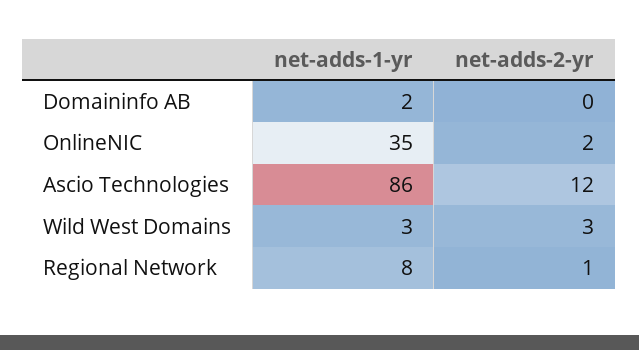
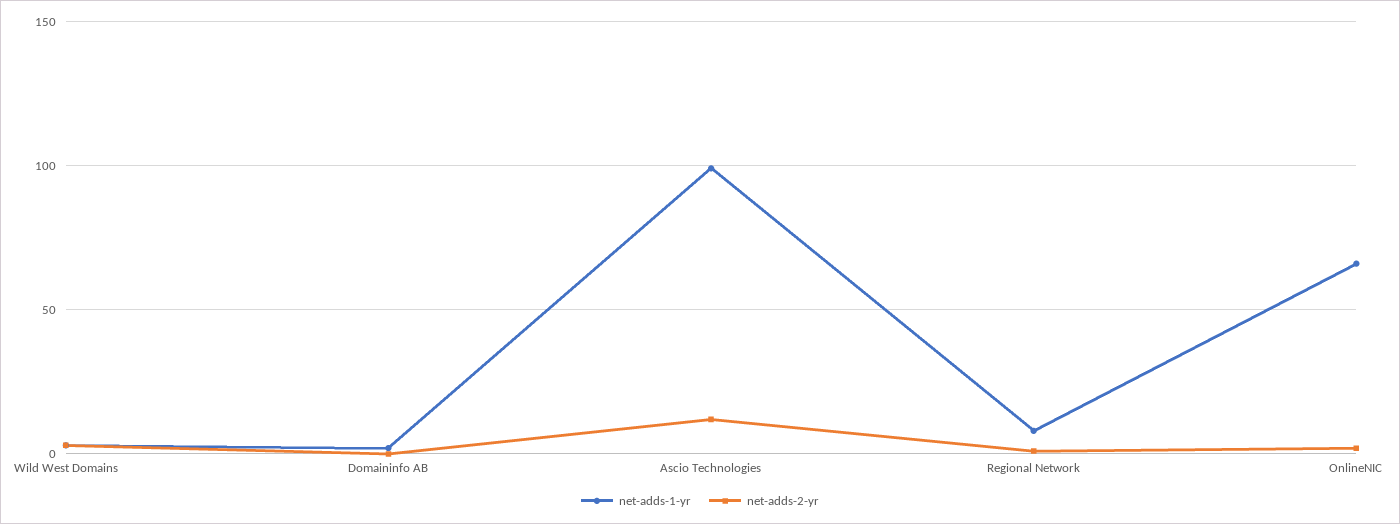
  {
    "net-adds-1-yr": {
      "Domaininfo AB": 2,
-     "OnlineNIC": 35,
+     "OnlineNIC": 65,
-     "Ascio Technologies": 86,
+     "Ascio Technologies": 100,
      "Wild West Domains": 3,
      "Regional Network": 8
    },
    "net-adds-2-yr": {
      "Domaininfo AB": 0,
      "OnlineNIC": 2,
      "Ascio Technologies": 12,
      "Wild West Domains": 3,
      "Regional Network": 1
    }
  }

